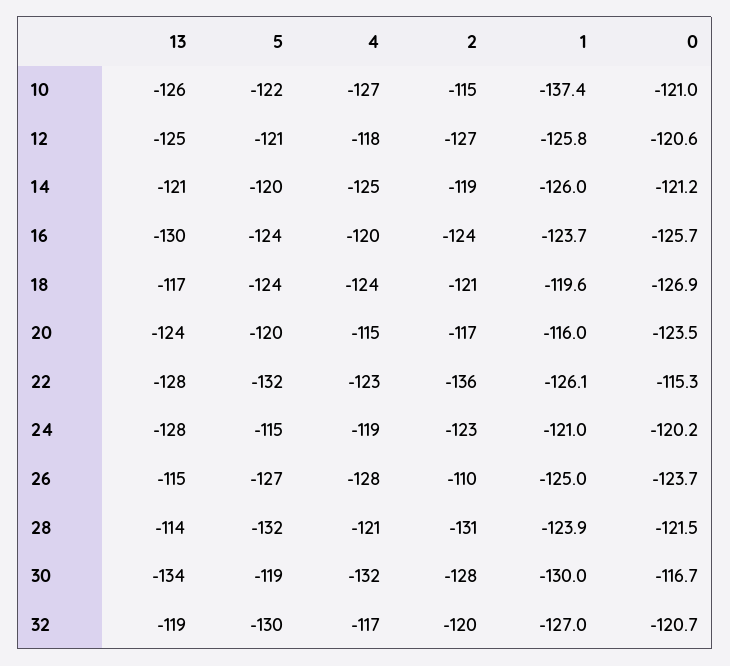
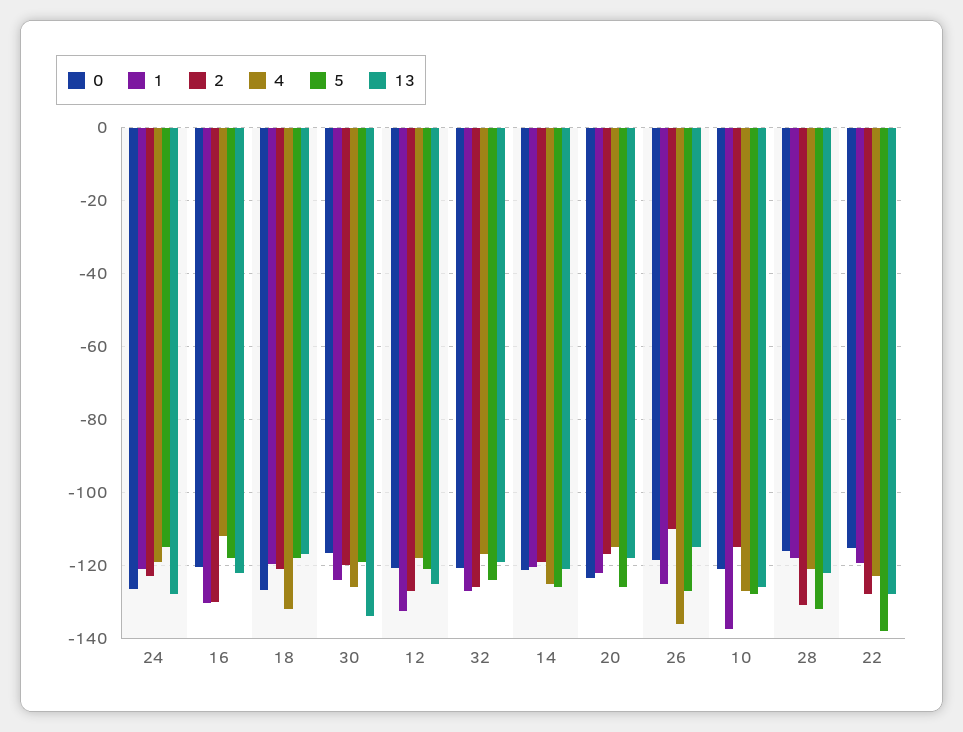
  {
    "13": {
      "10": -126,
      "12": -125,
      "14": -121,
-     "16": -130,
+     "16": -122,
      "18": -117,
-     "20": -124,
+     "20": -118,
      "22": -128,
      "24": -128,
      "26": -115,
-     "28": -114,
+     "28": -122,
      "30": -134,
      "32": -119
    },
    "5": {
-     "10": -122,
+     "10": -128,
      "12": -121,
-     "14": -120,
+     "14": -126,
-     "16": -124,
+     "16": -118,
-     "18": -124,
+     "18": -118,
-     "20": -120,
+     "20": -126,
-     "22": -132,
+     "22": -138,
      "24": -115,
      "26": -127,
      "28": -132,
      "30": -119,
-     "32": -130
+     "32": -124
    },
    "4": {
      "10": -127,
      "12": -118,
      "14": -125,
-     "16": -120,
+     "16": -112,
-     "18": -124,
+     "18": -132,
      "20": -115,
      "22": -123,
      "24": -119,
-     "26": -128,
+     "26": -136,
      "28": -121,
-     "30": -132,
+     "30": -126,
      "32": -117
    },
    "2": {
      "10": -115,
      "12": -127,
      "14": -119,
-     "16": -124,
+     "16": -130,
      "18": -121,
      "20": -117,
-     "22": -136,
+     "22": -128,
      "24": -123,
      "26": -110,
      "28": -131,
-     "30": -128,
+     "30": -120,
-     "32": -120
+     "32": -126
    },
    "1": {
      "10": -137.4,
-     "12": -125.8,
+     "12": -132,
-     "14": -126,
+     "14": -120,
-     "16": -123.7,
+     "16": -130,
      "18": -119.6,
-     "20": -116,
+     "20": -122,
-     "22": -126.1,
+     "22": -120,
      "24": -121,
      "26": -125,
-     "28": -123.9,
+     "28": -118,
-     "30": -130,
+     "30": -124,
      "32": -127
    },
    "0": {
      "10": -121,
      "12": -120.6,
      "14": -121.2,
-     "16": -125.7,
+     "16": -120,
      "18": -126.9,
      "20": -123.5,
      "22": -115.3,
-     "24": -120.2,
+     "24": -126,
-     "26": -123.7,
+     "26": -118,
-     "28": -121.5,
+     "28": -116,
      "30": -116.7,
      "32": -120.7
    }
  }

